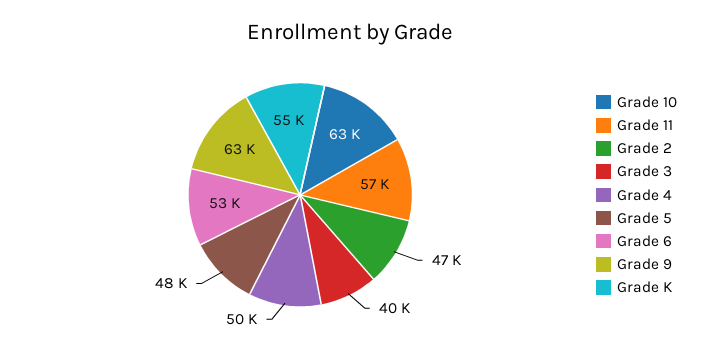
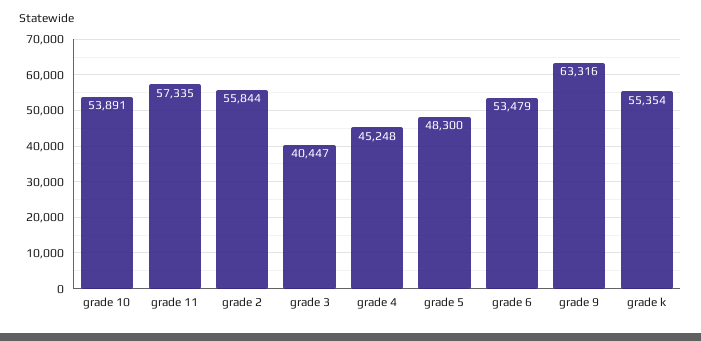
  {
-   "Grade 10": 63000,
+   "Grade 10": 53891,
    "Grade 11": 57335,
-   "Grade 2": 47000,
+   "Grade 2": 55844,
    "Grade 3": 40447,
-   "Grade 4": 50000,
+   "Grade 4": 45248,
    "Grade 5": 48300,
    "Grade 6": 53479,
    "Grade 9": 63316,
    "Grade K": 55354
  }

